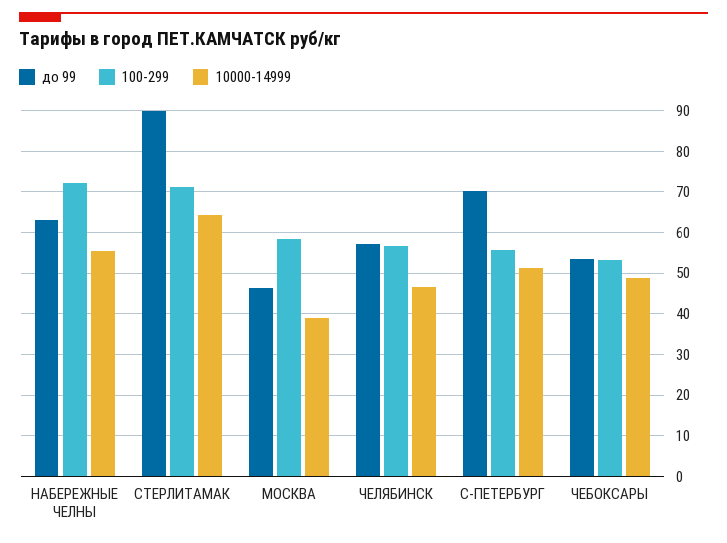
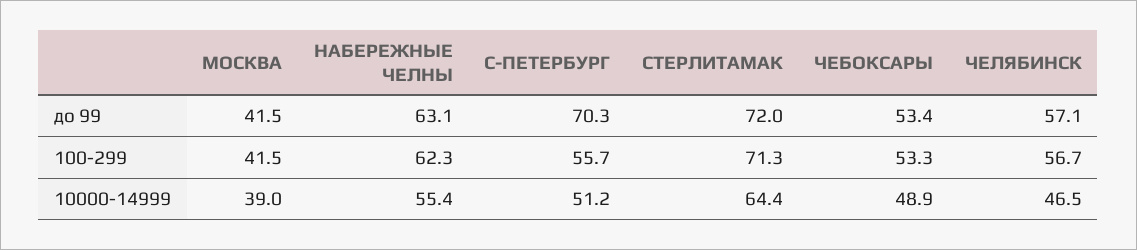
  {
    "до 99": {
      "НАБЕРЕЖНЫЕ ЧЕЛНЫ": 63.1,
-     "СТЕРЛИТАМАК": 90,
+     "СТЕРЛИТАМАК": 72,
-     "МОСКВА": 46,
+     "МОСКВА": 41.5,
      "ЧЕЛЯБИНСК": 57.1,
      "С-ПЕТЕРБУРГ": 70.3,
      "ЧЕБОКСАРЫ": 53.4
    },
    "100-299": {
-     "НАБЕРЕЖНЫЕ ЧЕЛНЫ": 72,
+     "НАБЕРЕЖНЫЕ ЧЕЛНЫ": 62.3,
      "СТЕРЛИТАМАК": 71.3,
-     "МОСКВА": 58,
+     "МОСКВА": 41.5,
      "ЧЕЛЯБИНСК": 56.7,
      "С-ПЕТЕРБУРГ": 55.7,
      "ЧЕБОКСАРЫ": 53.3
    },
    "10000-14999": {
      "НАБЕРЕЖНЫЕ ЧЕЛНЫ": 55.4,
      "СТЕРЛИТАМАК": 64.4,
      "МОСКВА": 39,
      "ЧЕЛЯБИНСК": 46.5,
      "С-ПЕТЕРБУРГ": 51.2,
      "ЧЕБОКСАРЫ": 48.9
    }
  }

